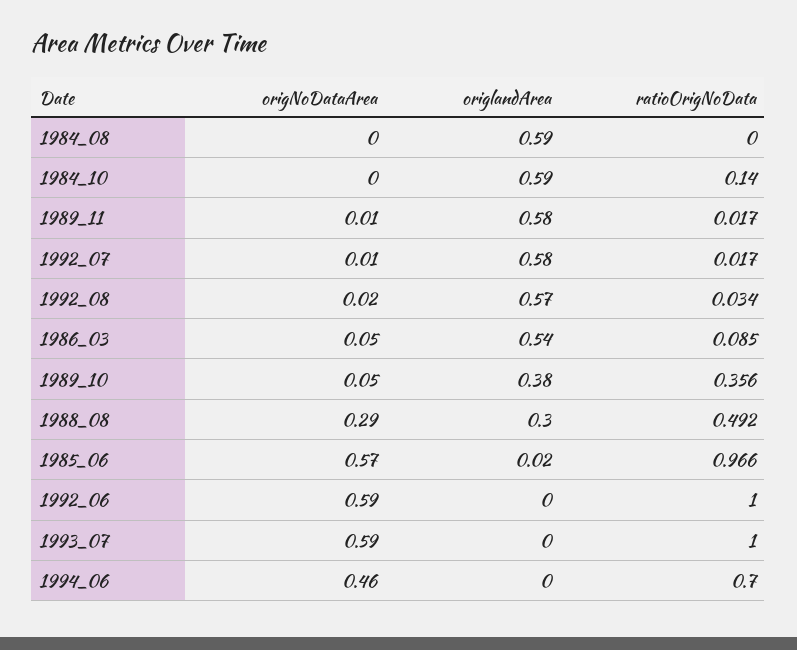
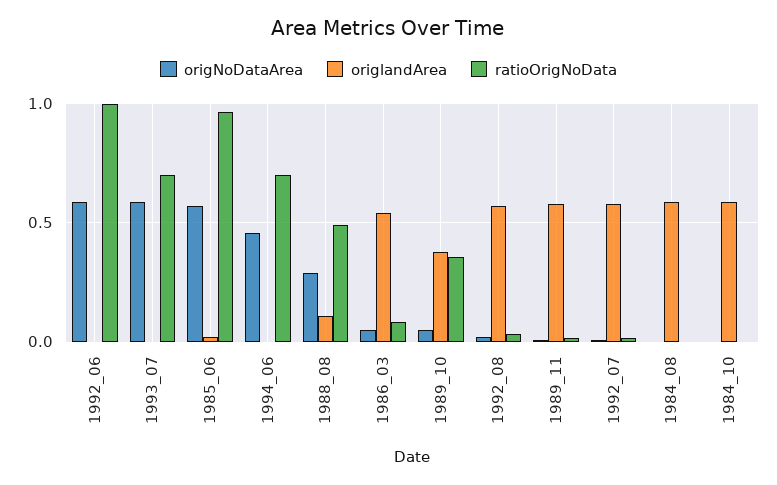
  {
    "origNoDataArea": {
      "1984_08": 0,
      "1984_10": 0,
      "1989_11": 0.01,
      "1992_07": 0.01,
      "1992_08": 0.02,
      "1986_03": 0.05,
      "1989_10": 0.05,
      "1988_08": 0.29,
      "1985_06": 0.57,
      "1992_06": 0.59,
      "1993_07": 0.59,
      "1994_06": 0.46
    },
    "origlandArea": {
      "1984_08": 0.59,
      "1984_10": 0.59,
      "1989_11": 0.58,
      "1992_07": 0.58,
      "1992_08": 0.57,
      "1986_03": 0.54,
      "1989_10": 0.38,
-     "1988_08": 0.3,
+     "1988_08": 0.1,
      "1985_06": 0.02,
      "1992_06": 0,
      "1993_07": 0,
      "1994_06": 0
    },
    "ratioOrigNoData": {
      "1984_08": 0,
-     "1984_10": 0.14,
+     "1984_10": 0,
      "1989_11": 0.017,
      "1992_07": 0.017,
      "1992_08": 0.034,
      "1986_03": 0.085,
      "1989_10": 0.356,
      "1988_08": 0.492,
      "1985_06": 0.966,
      "1992_06": 1,
-     "1993_07": 1,
+     "1993_07": 0.7,
      "1994_06": 0.7
    }
  }

